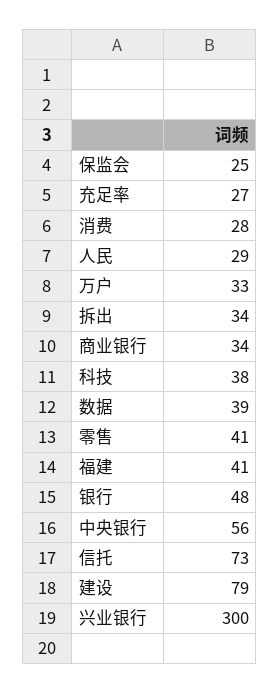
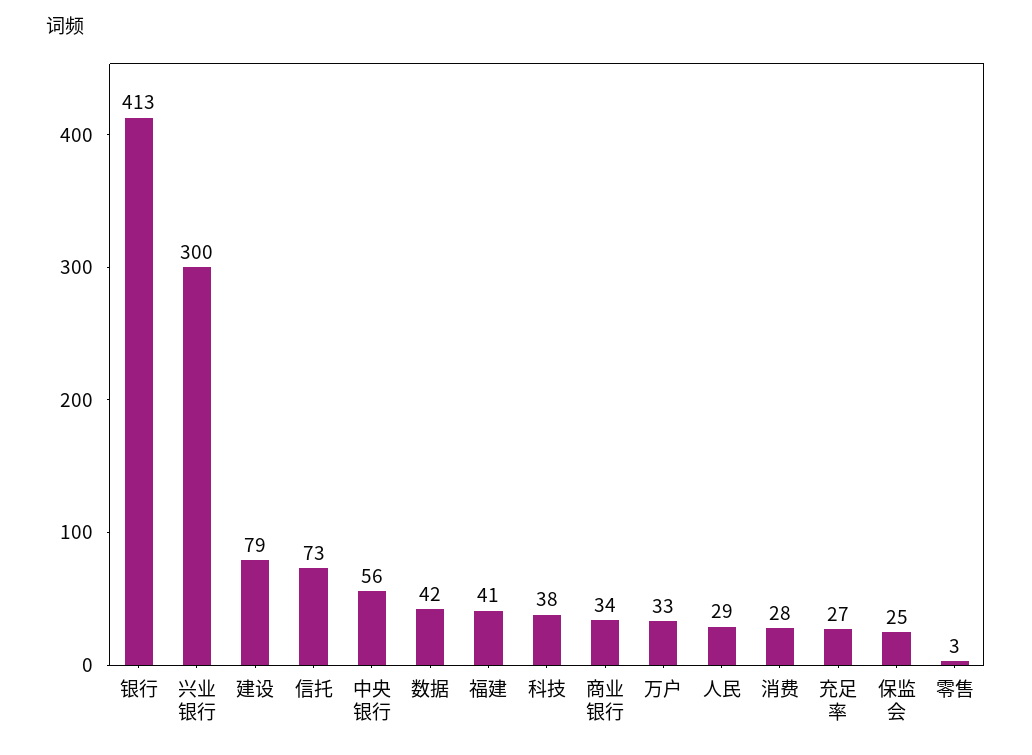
  {
    "保监会": 25,
    "充足率": 27,
    "消费": 28,
    "人民": 29,
    "万户": 33,
-   "拆出": 34,
    "商业银行": 34,
    "科技": 38,
-   "数据": 39,
+   "数据": 42,
-   "零售": 41,
+   "零售": 3,
    "福建": 41,
-   "银行": 48,
+   "银行": 413,
    "中央银行": 56,
    "信托": 73,
    "建设": 79,
    "兴业银行": 300
  }

